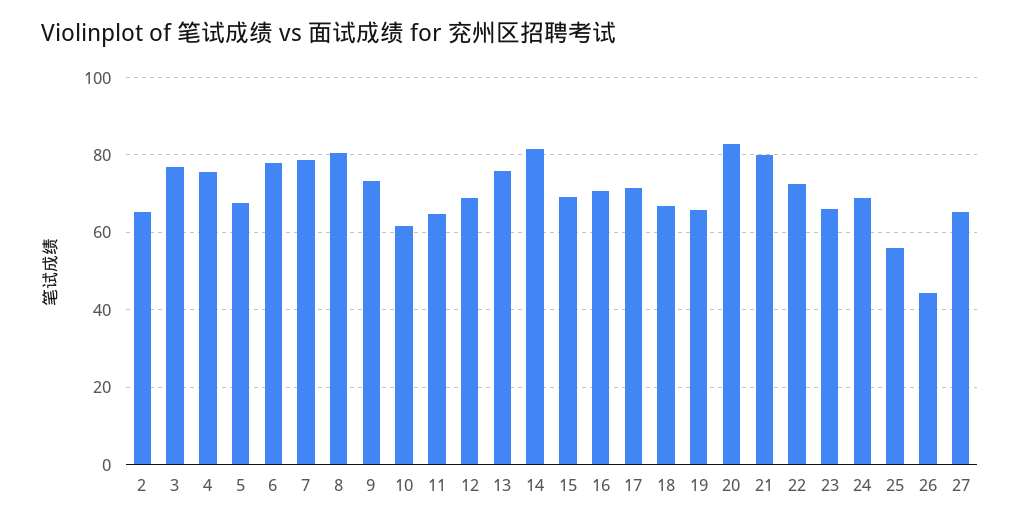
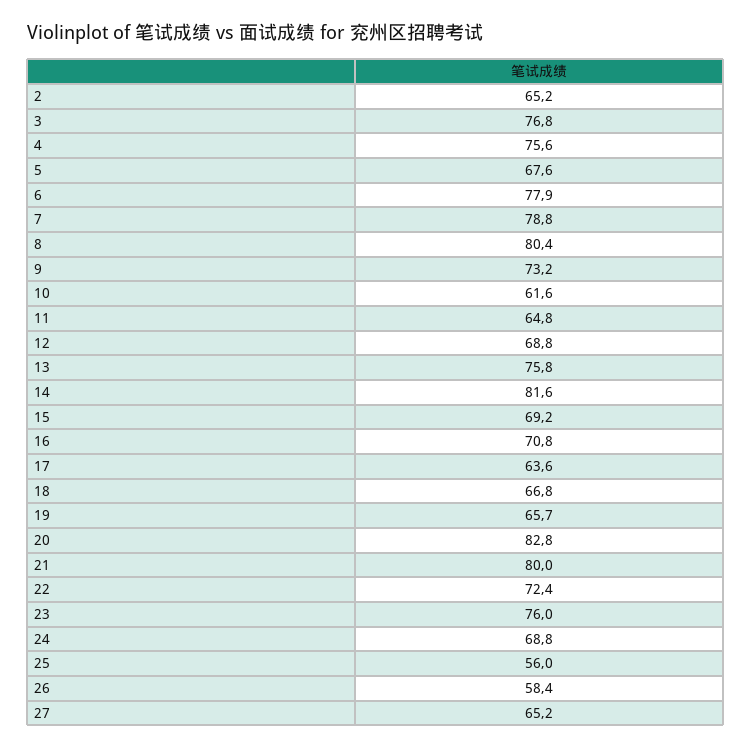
  {
    "2": 65.2,
    "3": 76.8,
    "4": 75.6,
    "5": 67.6,
    "6": 77.9,
    "7": 78.8,
    "8": 80.4,
    "9": 73.2,
    "10": 61.6,
    "11": 64.8,
    "12": 68.8,
    "13": 75.8,
    "14": 81.6,
    "15": 69.2,
    "16": 70.8,
-   "17": 72,
+   "17": 63.6,
    "18": 66.8,
    "19": 65.7,
    "20": 82.8,
    "21": 80,
    "22": 72.4,
-   "23": 66,
+   "23": 76,
    "24": 68.8,
    "25": 56,
-   "26": 44,
+   "26": 58.4,
    "27": 65.2
  }

